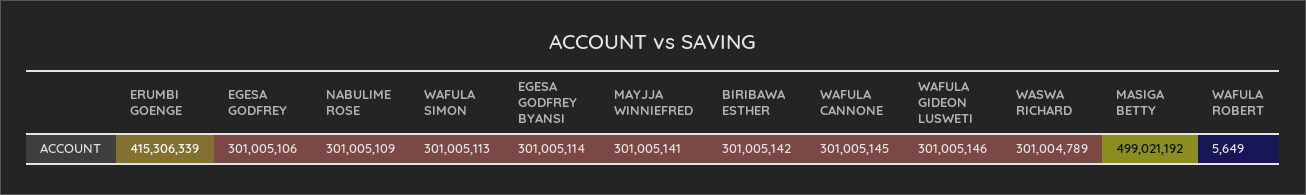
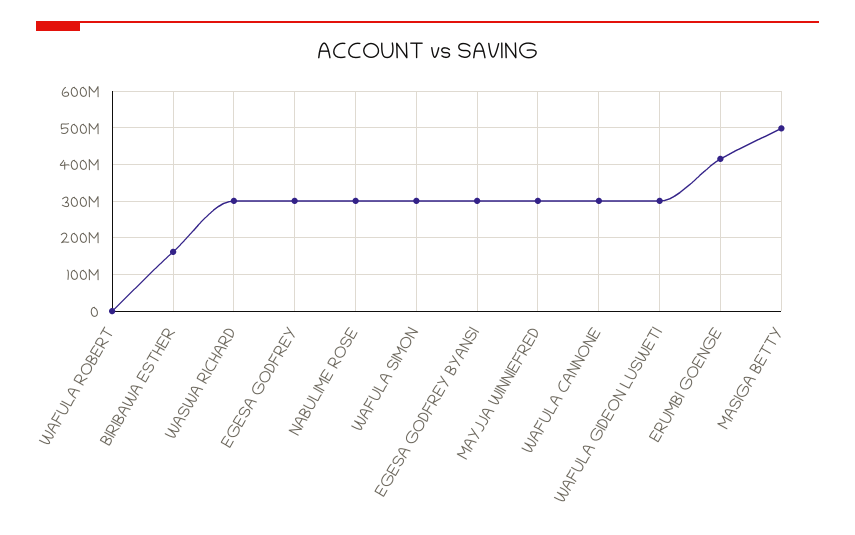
  {
    "ERUMBI GOENGE": 415306339,
    "EGESA GODFREY": 301005106,
    "NABULIME ROSE": 301005109,
    "WAFULA SIMON": 301005113,
    "EGESA GODFREY BYANSI": 301005114,
    "MAYJJA WINNIEFRED": 301005141,
-   "BIRIBAWA ESTHER": 301005142,
+   "BIRIBAWA ESTHER": 160000000,
    "WAFULA CANNONE": 301005145,
    "WAFULA GIDEON LUSWETI": 301005146,
    "WASWA RICHARD": 301004789,
    "MASIGA BETTY": 499021192,
    "WAFULA ROBERT": 5649
  }

